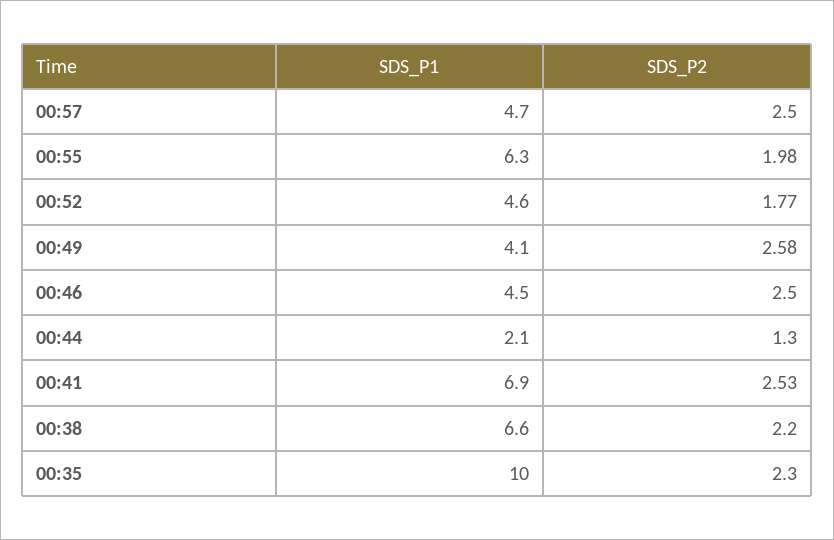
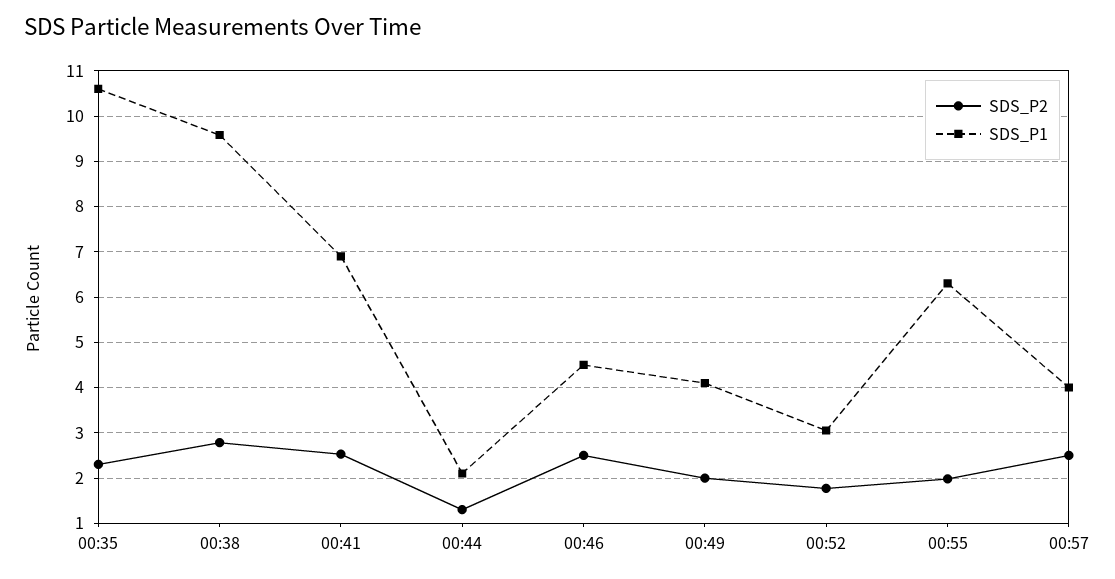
  {
    "SDS_P1": {
-     "00:57": 4.7,
+     "00:57": 4,
      "00:55": 6.3,
-     "00:52": 4.6,
+     "00:52": 3,
      "00:49": 4.1,
      "00:46": 4.5,
      "00:44": 2.1,
      "00:41": 6.9,
-     "00:38": 6.6,
+     "00:38": 9.6,
-     "00:35": 10
+     "00:35": 10.6
    },
    "SDS_P2": {
      "00:57": 2.5,
      "00:55": 1.98,
      "00:52": 1.77,
-     "00:49": 2.58,
+     "00:49": 2,
      "00:46": 2.5,
      "00:44": 1.3,
      "00:41": 2.53,
-     "00:38": 2.2,
+     "00:38": 2.8,
      "00:35": 2.3
    }
  }

